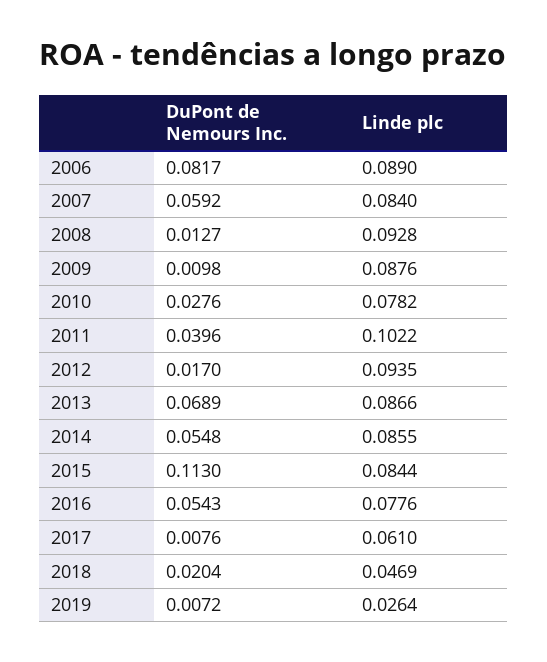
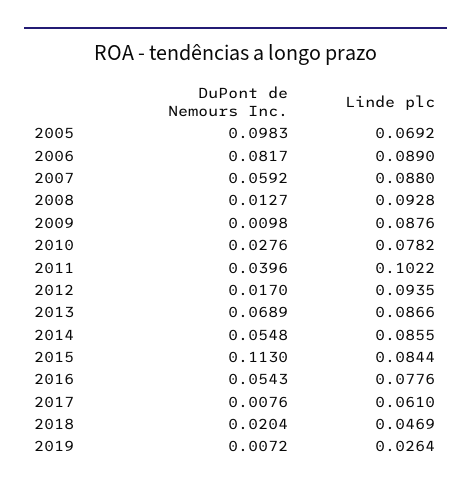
  {
    "DuPont de Nemours Inc.": {
      "2006": 0.0817,
      "2007": 0.0592,
      "2008": 0.0127,
      "2009": 0.0098,
      "2010": 0.0276,
      "2011": 0.0396,
      "2012": 0.017,
      "2013": 0.0689,
      "2014": 0.0548,
      "2015": 0.113,
      "2016": 0.0543,
      "2017": 0.0076,
      "2018": 0.0204,
-     "2019": 0.0072
+     "2019": 0.0072,
+     "2005": 0.0983
    },
    "Linde plc": {
      "2006": 0.089,
-     "2007": 0.084,
+     "2007": 0.088,
      "2008": 0.0928,
      "2009": 0.0876,
      "2010": 0.0782,
      "2011": 0.1022,
      "2012": 0.0935,
      "2013": 0.0866,
      "2014": 0.0855,
      "2015": 0.0844,
      "2016": 0.0776,
      "2017": 0.061,
      "2018": 0.0469,
-     "2019": 0.0264
+     "2019": 0.0264,
+     "2005": 0.0692
    }
  }

